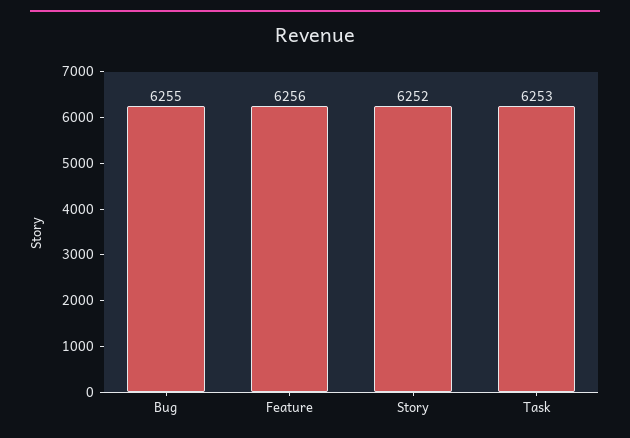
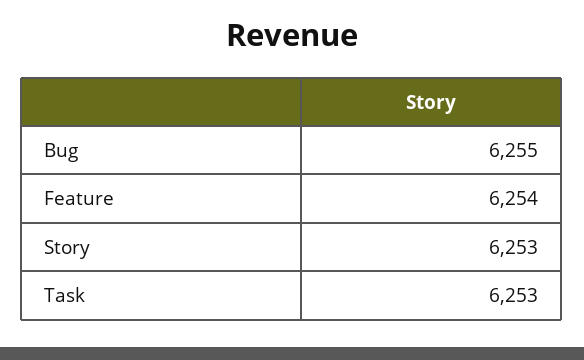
  {
    "Bug": 6255,
-   "Feature": 6256,
+   "Feature": 6254,
-   "Story": 6252,
+   "Story": 6253,
    "Task": 6253
  }

